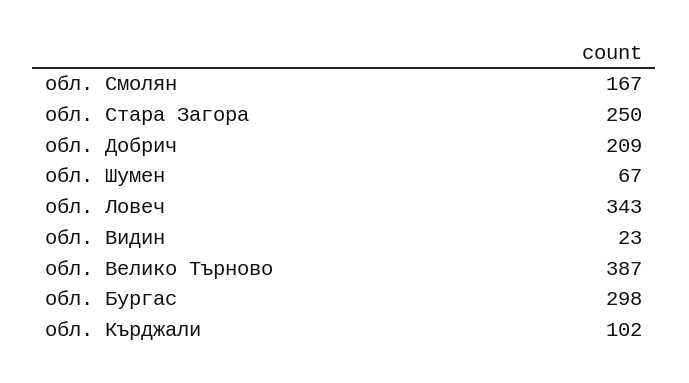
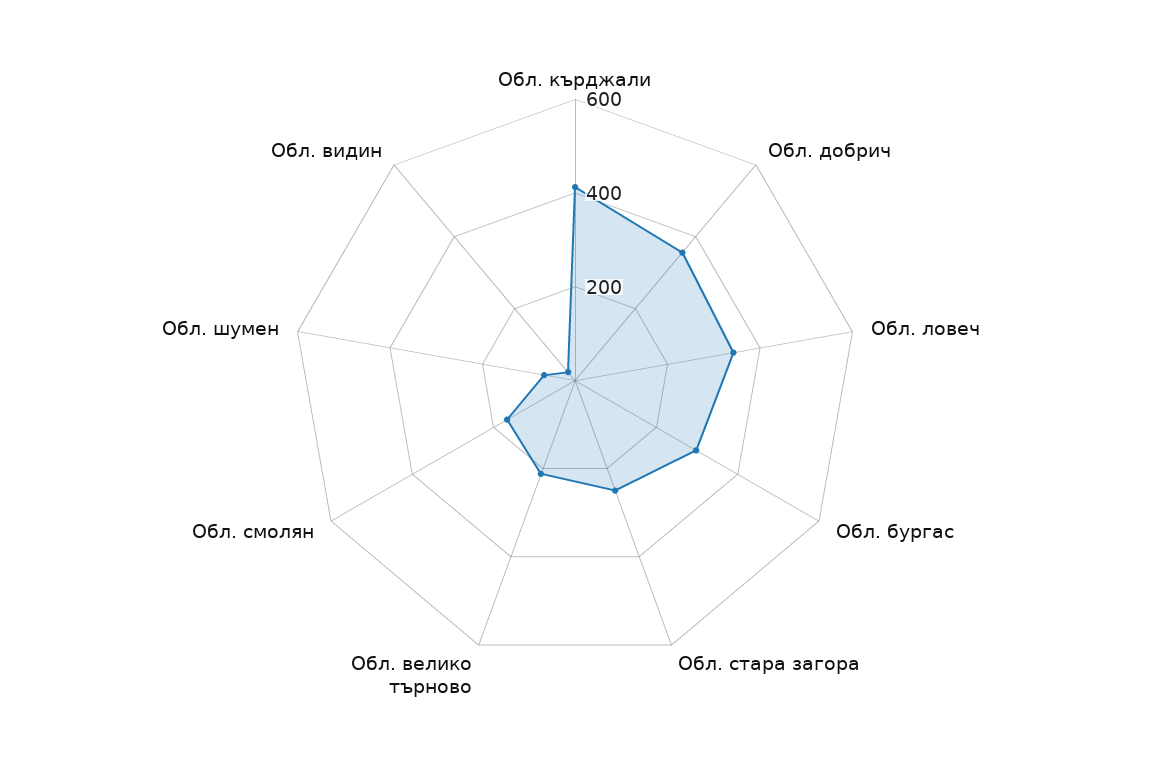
  {
    "обл. Смолян": 167,
    "обл. Стара Загора": 250,
-   "обл. Добрич": 209,
+   "обл. Добрич": 350,
    "обл. Шумен": 67,
    "обл. Ловеч": 343,
    "обл. Видин": 23,
-   "обл. Велико Търново": 387,
+   "обл. Велико Търново": 200,
    "обл. Бургас": 298,
-   "обл. Кърджали": 102
+   "обл. Кърджали": 400
  }

